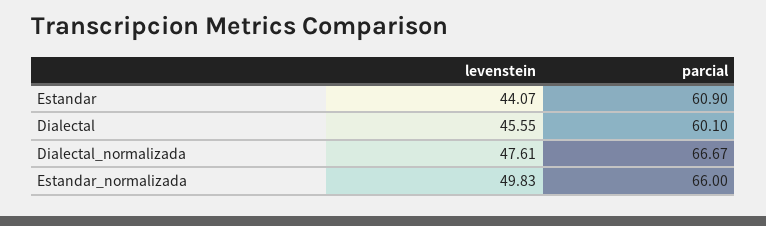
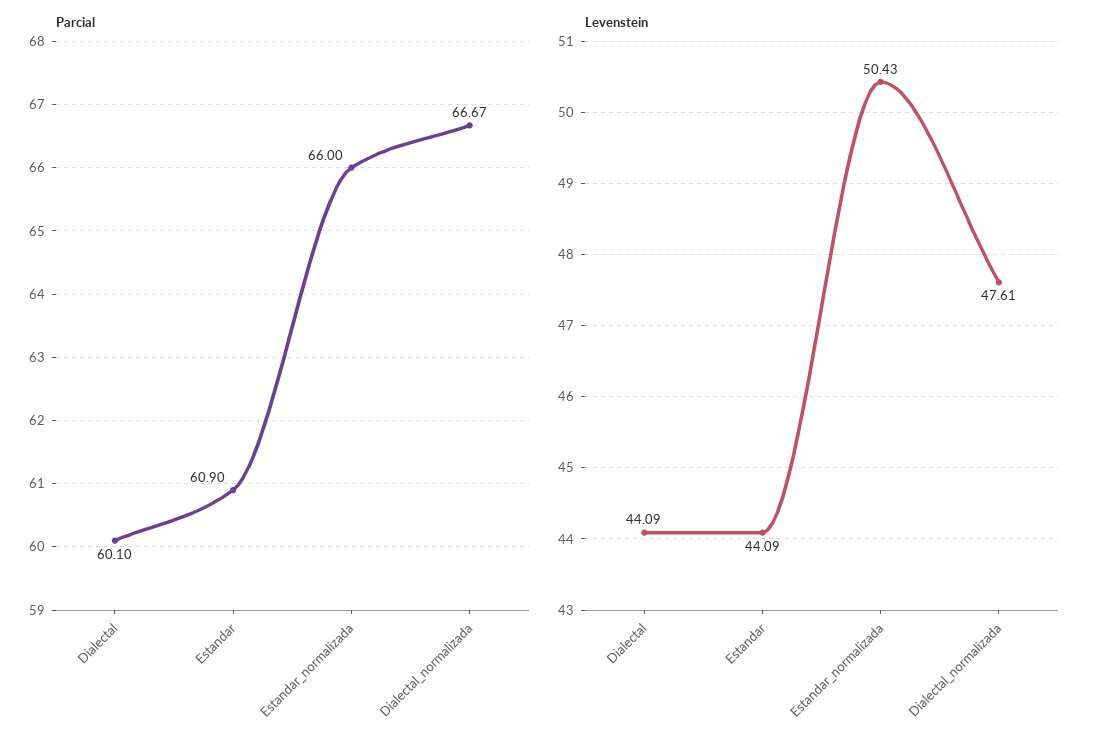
  {
    "levenstein": {
-     "Estandar": 44.07,
+     "Estandar": 44.09,
-     "Dialectal": 45.55,
+     "Dialectal": 44.09,
      "Dialectal_normalizada": 47.61,
-     "Estandar_normalizada": 49.83
+     "Estandar_normalizada": 50.43
    },
    "parcial": {
      "Estandar": 60.9,
      "Dialectal": 60.1,
      "Dialectal_normalizada": 66.67,
      "Estandar_normalizada": 66
    }
  }

